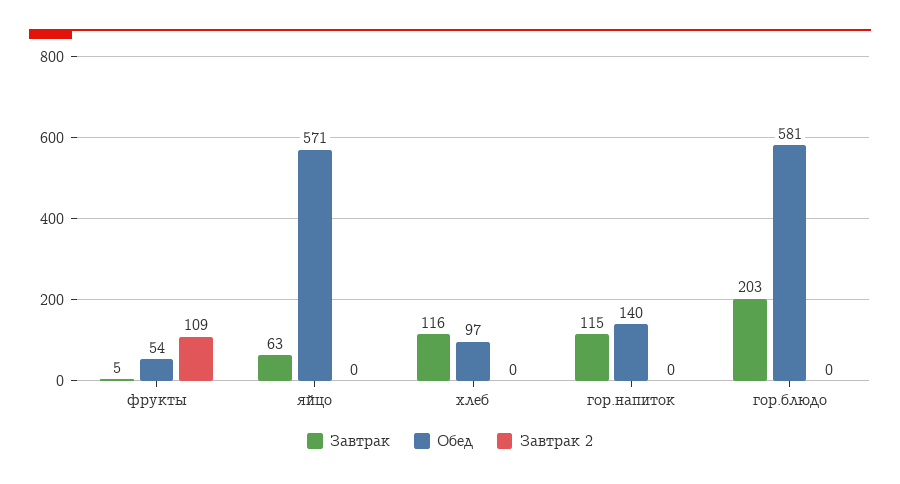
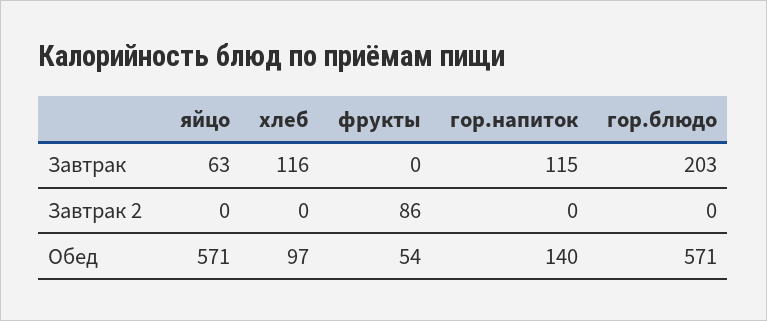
  {
    "Завтрак": {
-     "фрукты": 5,
+     "фрукты": 0,
      "яйцо": 63,
      "хлеб": 116,
      "гор.напиток": 115,
      "гор.блюдо": 203
    },
    "Обед": {
      "фрукты": 54,
      "яйцо": 571,
      "хлеб": 97,
      "гор.напиток": 140,
-     "гор.блюдо": 581
+     "гор.блюдо": 571
    },
    "Завтрак 2": {
-     "фрукты": 109,
+     "фрукты": 86,
      "яйцо": 0,
      "хлеб": 0,
      "гор.напиток": 0,
      "гор.блюдо": 0
    }
  }

